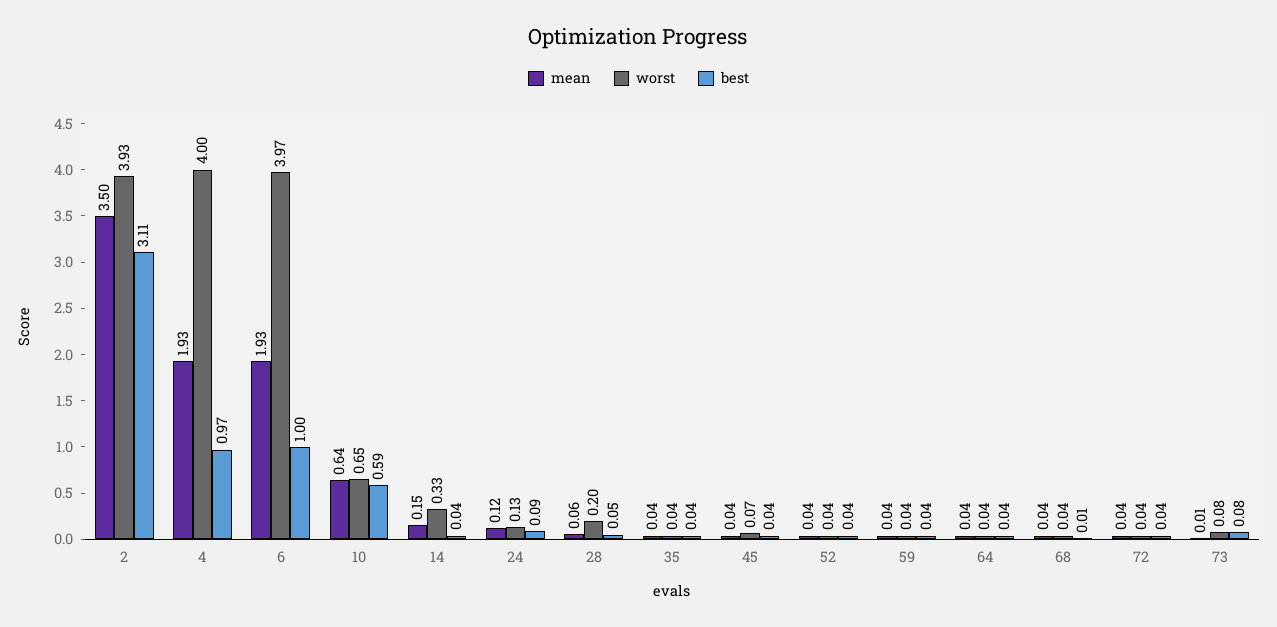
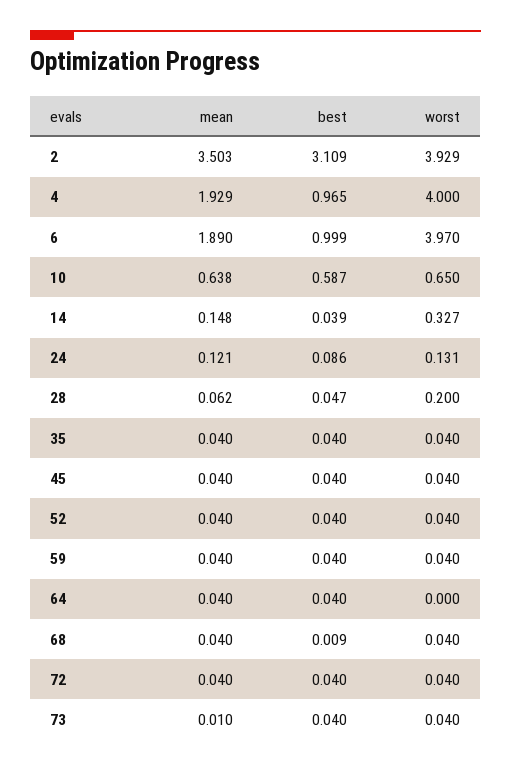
  {
    "mean": {
      "2": 3.503,
      "4": 1.929,
-     "6": 1.93,
+     "6": 1.89,
      "10": 0.638,
      "14": 0.148,
      "24": 0.121,
      "28": 0.062,
      "35": 0.04,
      "45": 0.04,
      "52": 0.04,
      "59": 0.04,
      "64": 0.04,
      "68": 0.04,
      "72": 0.04,
      "73": 0.01
    },
    "worst": {
      "2": 3.929,
      "4": 4,
      "6": 3.97,
      "10": 0.65,
      "14": 0.327,
      "24": 0.131,
      "28": 0.2,
      "35": 0.04,
-     "45": 0.07,
+     "45": 0.04,
      "52": 0.04,
      "59": 0.04,
-     "64": 0.04,
+     "64": 0,
      "68": 0.04,
      "72": 0.04,
-     "73": 0.08
+     "73": 0.04
    },
    "best": {
      "2": 3.109,
      "4": 0.965,
      "6": 0.999,
      "10": 0.587,
      "14": 0.039,
      "24": 0.086,
      "28": 0.047,
      "35": 0.04,
      "45": 0.04,
      "52": 0.04,
      "59": 0.04,
      "64": 0.04,
      "68": 0.009,
      "72": 0.04,
-     "73": 0.08
+     "73": 0.04
    }
  }

